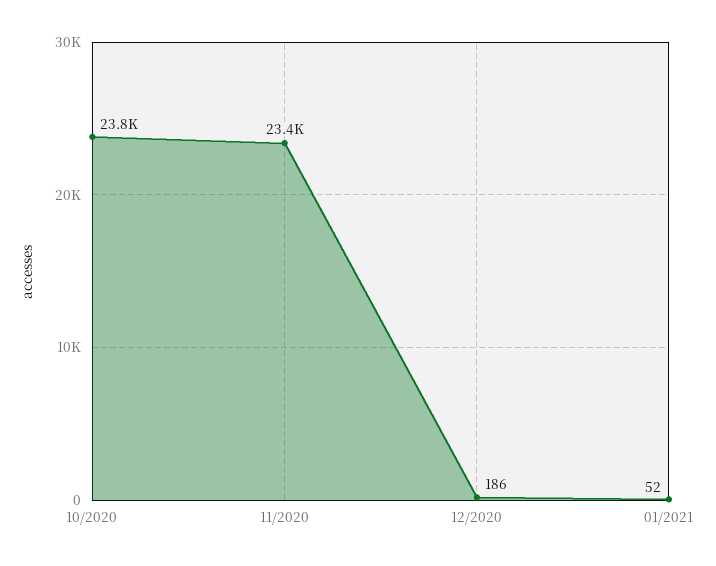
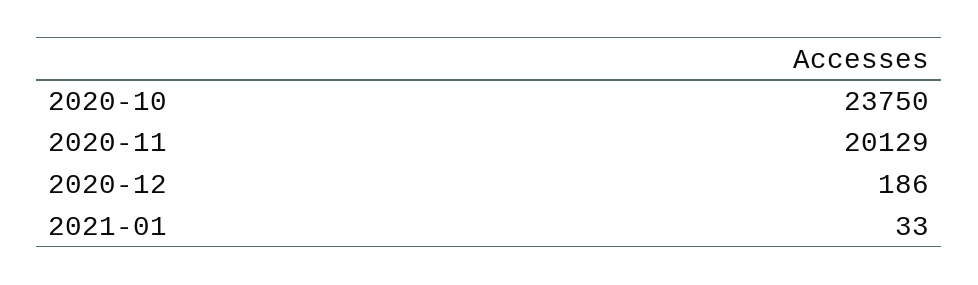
  {
    "10/2020": 23750,
-   "11/2020": 23400,
+   "11/2020": 20129,
    "12/2020": 186,
-   "01/2021": 52
+   "01/2021": 33
  }

